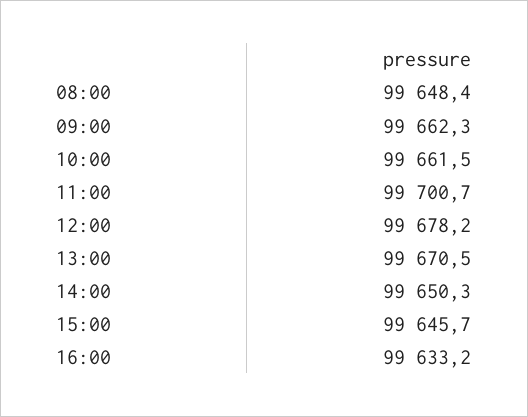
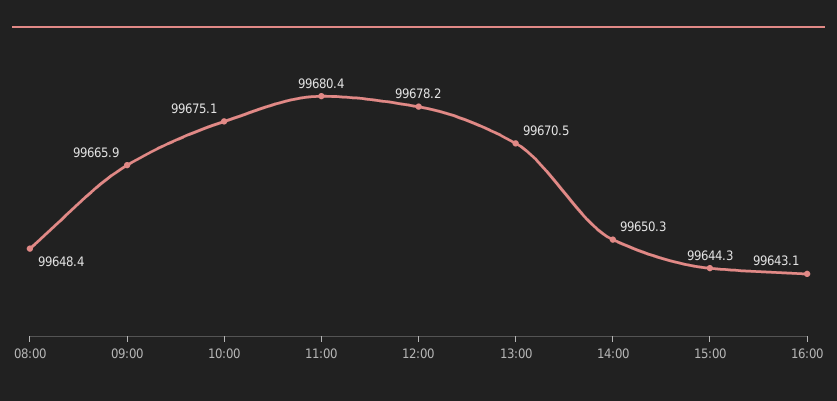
  {
    "08:00": 99648.4,
-   "09:00": 99662.3,
+   "09:00": 99665.9,
-   "10:00": 99661.5,
+   "10:00": 99675.1,
-   "11:00": 99700.7,
+   "11:00": 99680.4,
    "12:00": 99678.2,
    "13:00": 99670.5,
    "14:00": 99650.3,
-   "15:00": 99645.7,
+   "15:00": 99644.3,
-   "16:00": 99633.2
+   "16:00": 99643.1
  }

